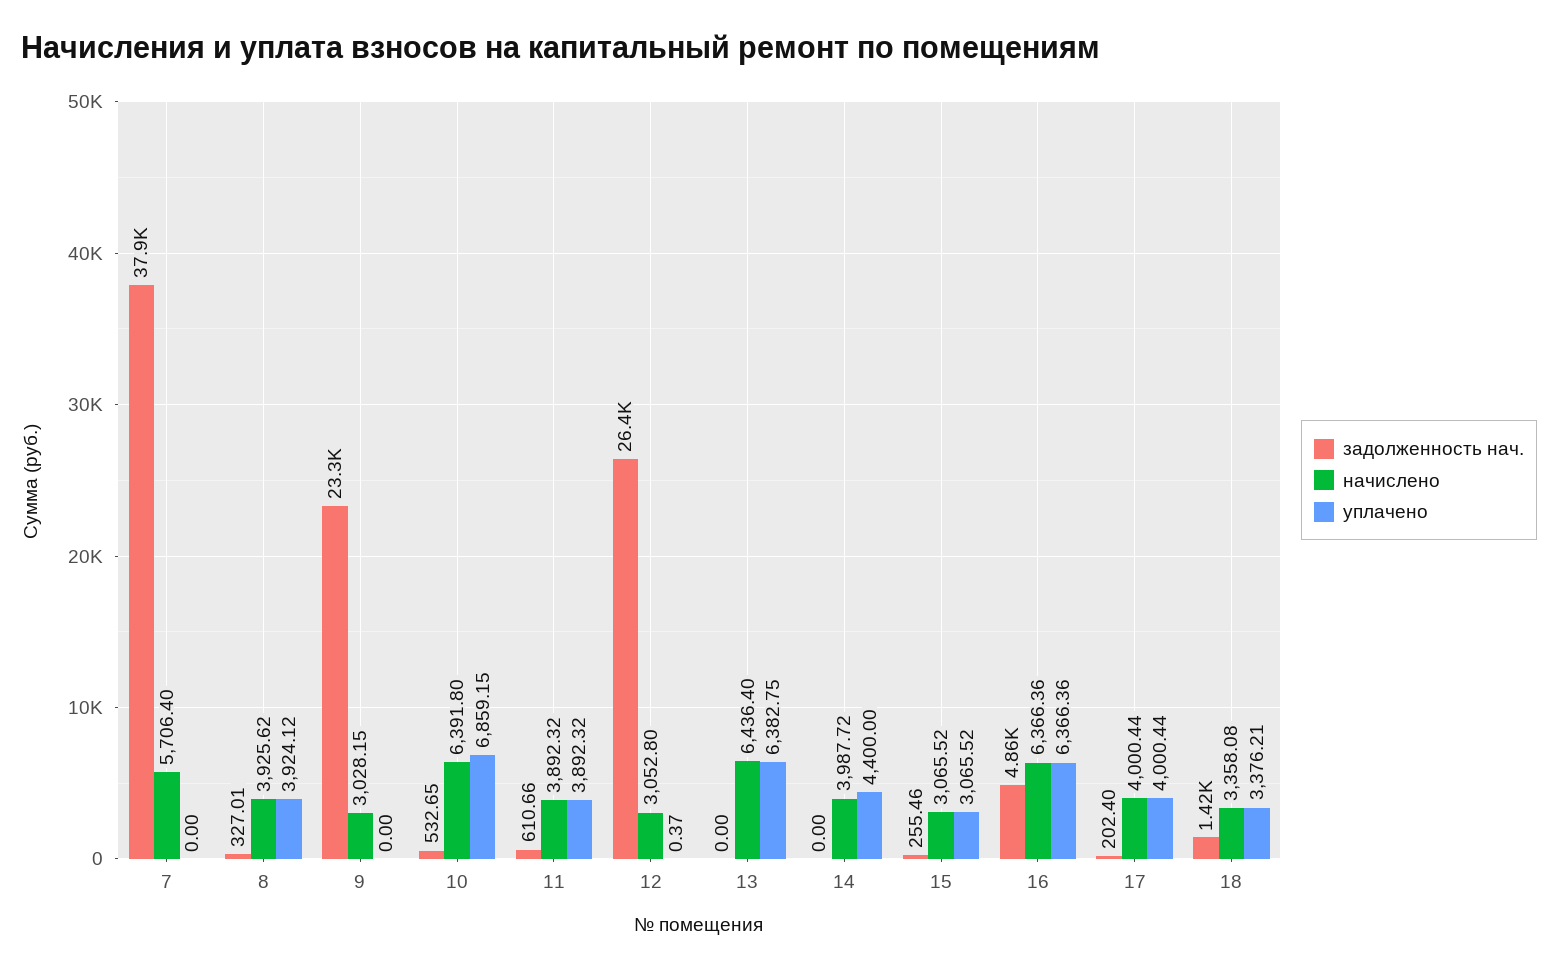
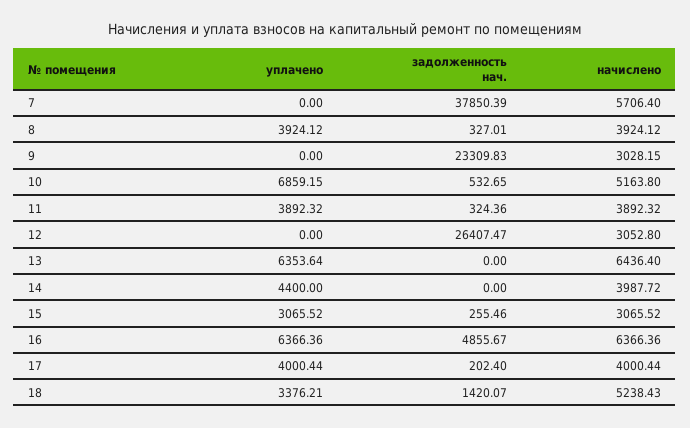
  {
    "задолженность нач.": {
      "7": 37850.39,
      "8": 327.01,
      "9": 23309.83,
      "10": 532.65,
-     "11": 610.66,
+     "11": 324.36,
      "12": 26407.47,
      "13": 0,
      "14": 0,
      "15": 255.46,
      "16": 4855.67,
      "17": 202.4,
      "18": 1420.07
    },
    "начислено": {
      "7": 5706.4,
-     "8": 3925.62,
+     "8": 3924.12,
      "9": 3028.15,
-     "10": 6391.8,
+     "10": 5163.8,
      "11": 3892.32,
      "12": 3052.8,
      "13": 6436.4,
      "14": 3987.72,
      "15": 3065.52,
      "16": 6366.36,
      "17": 4000.44,
-     "18": 3358.08
+     "18": 5238.43
    },
    "уплачено": {
      "7": 0,
      "8": 3924.12,
      "9": 0,
      "10": 6859.15,
      "11": 3892.32,
-     "12": 0.37,
+     "12": 0,
-     "13": 6382.75,
+     "13": 6353.64,
      "14": 4400,
      "15": 3065.52,
      "16": 6366.36,
      "17": 4000.44,
      "18": 3376.21
    }
  }

